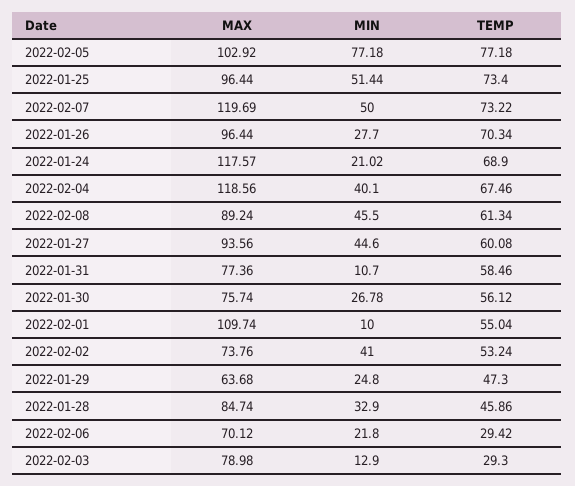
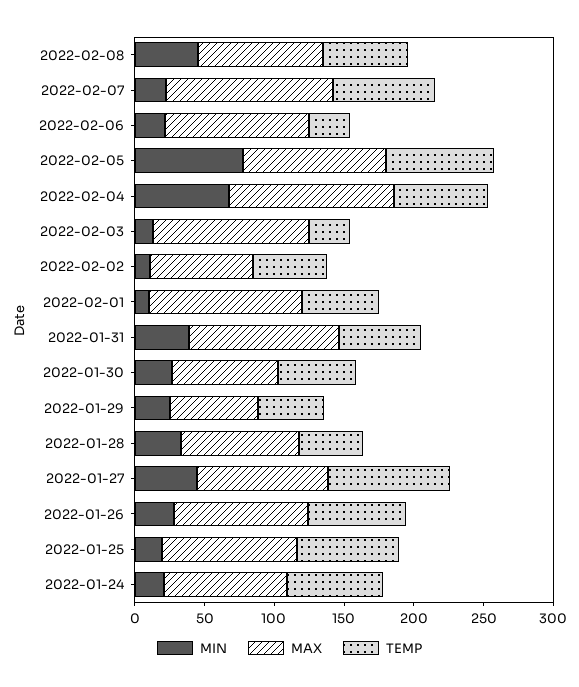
  {
    "MAX": {
      "2022-02-05": 102.92,
      "2022-01-25": 96.44,
      "2022-02-07": 119.69,
      "2022-01-26": 96.44,
-     "2022-01-24": 117.57,
+     "2022-01-24": 90,
      "2022-02-04": 118.56,
      "2022-02-08": 89.24,
      "2022-01-27": 93.56,
-     "2022-01-31": 77.36,
+     "2022-01-31": 110,
      "2022-01-30": 75.74,
      "2022-02-01": 109.74,
      "2022-02-02": 73.76,
      "2022-01-29": 63.68,
      "2022-01-28": 84.74,
-     "2022-02-06": 70.12,
+     "2022-02-06": 100,
-     "2022-02-03": 78.98
+     "2022-02-03": 110
    },
    "MIN": {
      "2022-02-05": 77.18,
-     "2022-01-25": 51.44,
+     "2022-01-25": 20,
-     "2022-02-07": 50,
+     "2022-02-07": 20,
      "2022-01-26": 27.7,
      "2022-01-24": 21.02,
-     "2022-02-04": 40.1,
+     "2022-02-04": 70,
      "2022-02-08": 45.5,
      "2022-01-27": 44.6,
-     "2022-01-31": 10.7,
+     "2022-01-31": 40,
      "2022-01-30": 26.78,
      "2022-02-01": 10,
-     "2022-02-02": 41,
+     "2022-02-02": 10,
      "2022-01-29": 24.8,
      "2022-01-28": 32.9,
      "2022-02-06": 21.8,
      "2022-02-03": 12.9
    },
    "TEMP": {
      "2022-02-05": 77.18,
      "2022-01-25": 73.4,
      "2022-02-07": 73.22,
      "2022-01-26": 70.34,
      "2022-01-24": 68.9,
      "2022-02-04": 67.46,
      "2022-02-08": 61.34,
-     "2022-01-27": 60.08,
+     "2022-01-27": 90,
      "2022-01-31": 58.46,
      "2022-01-30": 56.12,
      "2022-02-01": 55.04,
      "2022-02-02": 53.24,
      "2022-01-29": 47.3,
      "2022-01-28": 45.86,
      "2022-02-06": 29.42,
      "2022-02-03": 29.3
    }
  }

